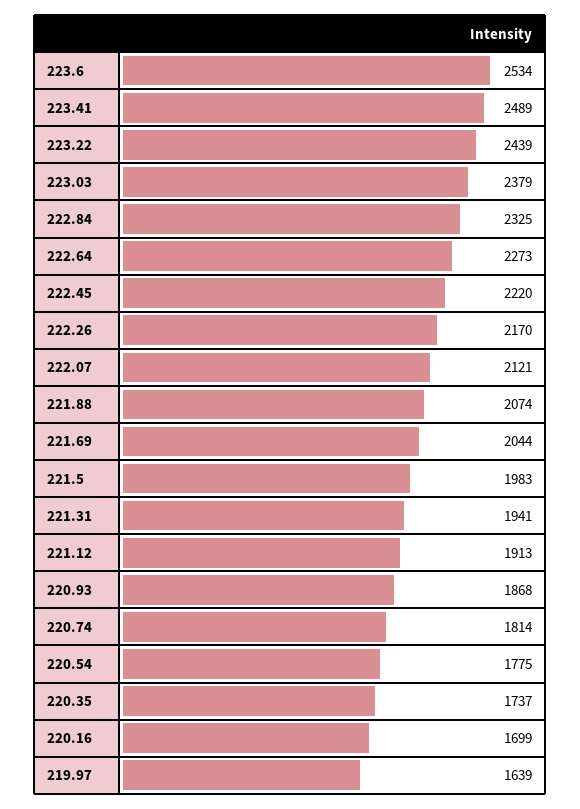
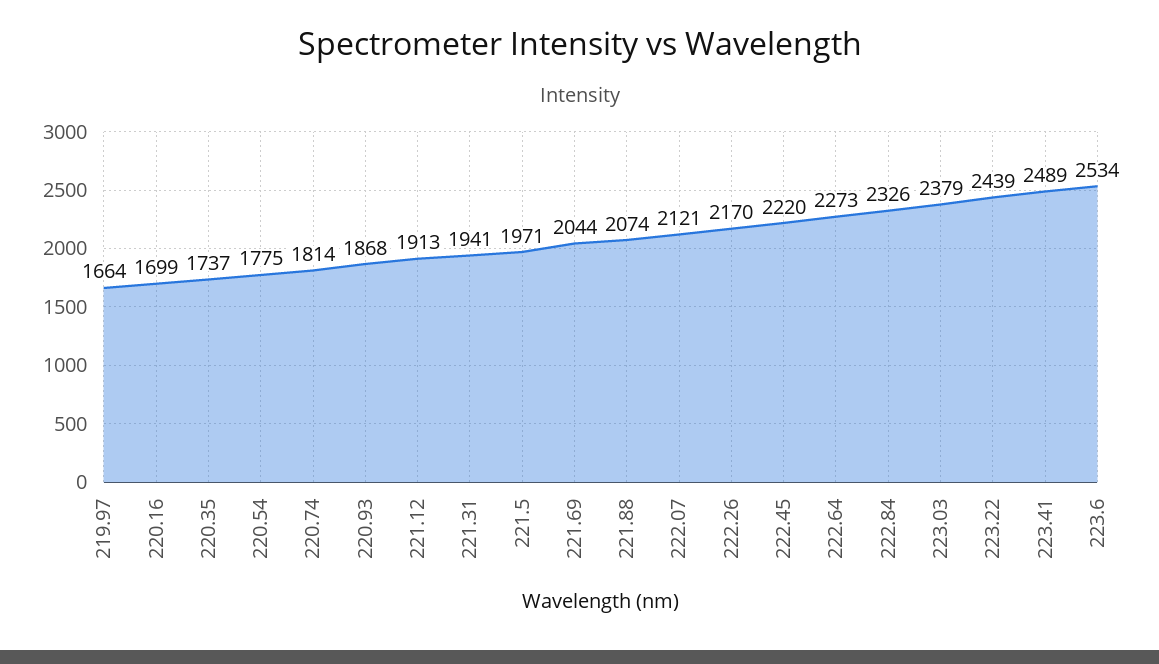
  {
    "223.6": 2534,
    "223.41": 2489,
    "223.22": 2439,
    "223.03": 2379,
-   "222.84": 2325,
+   "222.84": 2326,
    "222.64": 2273,
    "222.45": 2220,
    "222.26": 2170,
    "222.07": 2121,
    "221.88": 2074,
    "221.69": 2044,
-   "221.5": 1983,
+   "221.5": 1971,
    "221.31": 1941,
    "221.12": 1913,
    "220.93": 1868,
    "220.74": 1814,
    "220.54": 1775,
    "220.35": 1737,
    "220.16": 1699,
-   "219.97": 1639
+   "219.97": 1664
  }

